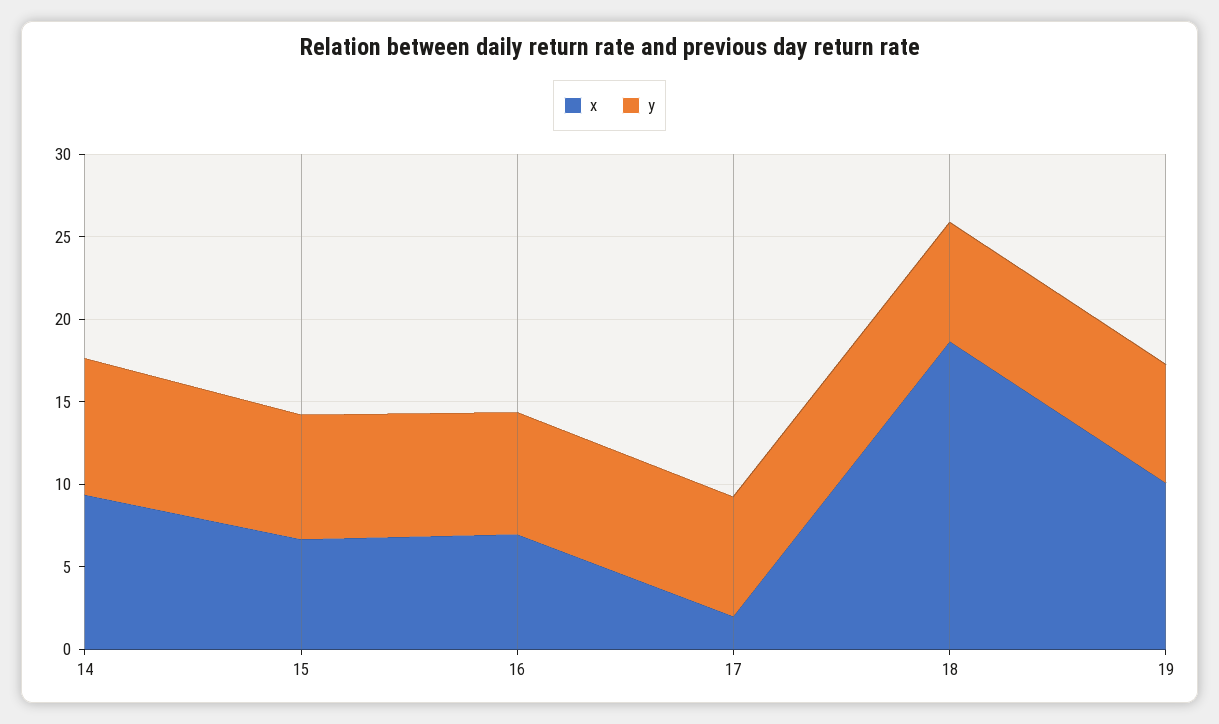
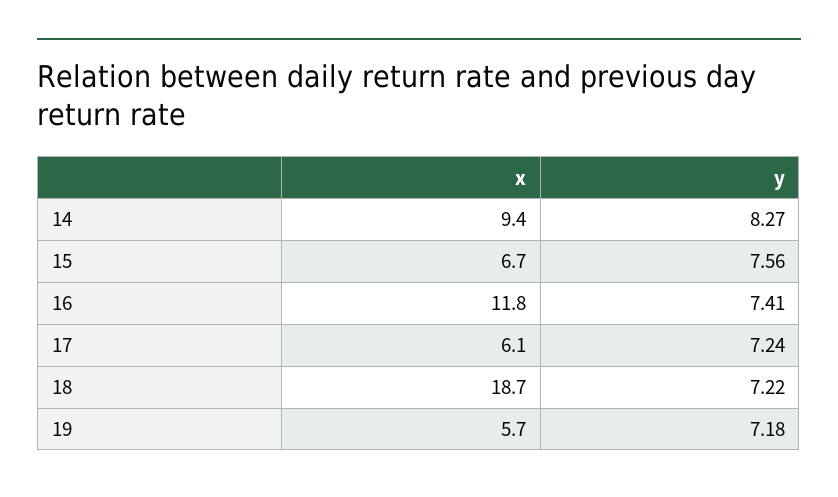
  {
    "x": {
      "14": 9.4,
      "15": 6.7,
-     "16": 7,
+     "16": 11.8,
-     "17": 2,
+     "17": 6.1,
      "18": 18.7,
-     "19": 10
+     "19": 5.7
    },
    "y": {
      "14": 8.27,
      "15": 7.56,
      "16": 7.41,
      "17": 7.24,
      "18": 7.22,
      "19": 7.18
    }
  }

